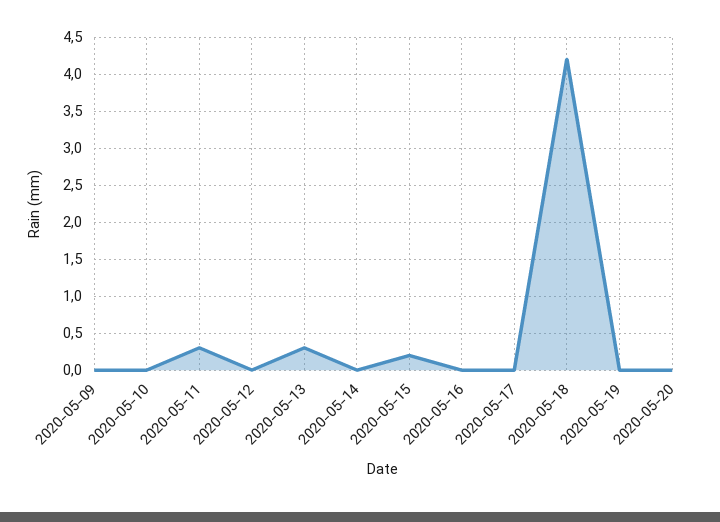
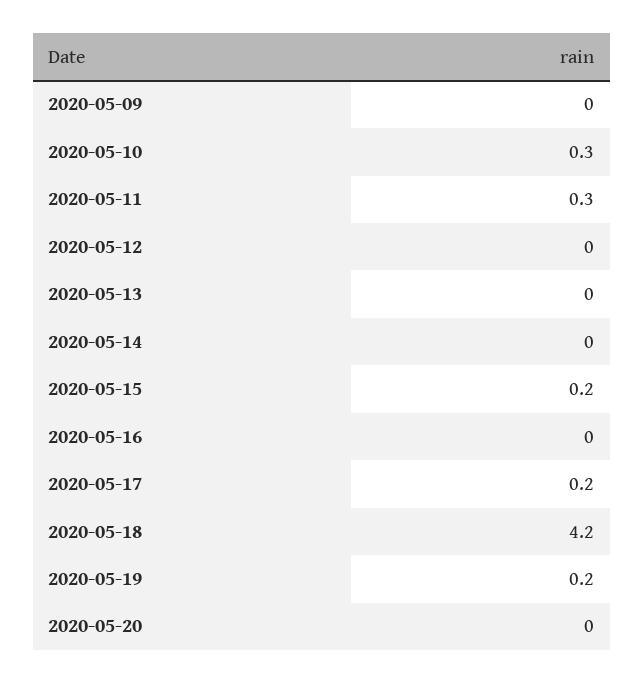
  {
    "2020-05-09": 0,
-   "2020-05-10": 0,
+   "2020-05-10": 0.3,
    "2020-05-11": 0.3,
    "2020-05-12": 0,
-   "2020-05-13": 0.3,
+   "2020-05-13": 0,
    "2020-05-14": 0,
    "2020-05-15": 0.2,
    "2020-05-16": 0,
-   "2020-05-17": 0,
+   "2020-05-17": 0.2,
    "2020-05-18": 4.2,
-   "2020-05-19": 0,
+   "2020-05-19": 0.2,
    "2020-05-20": 0
  }

